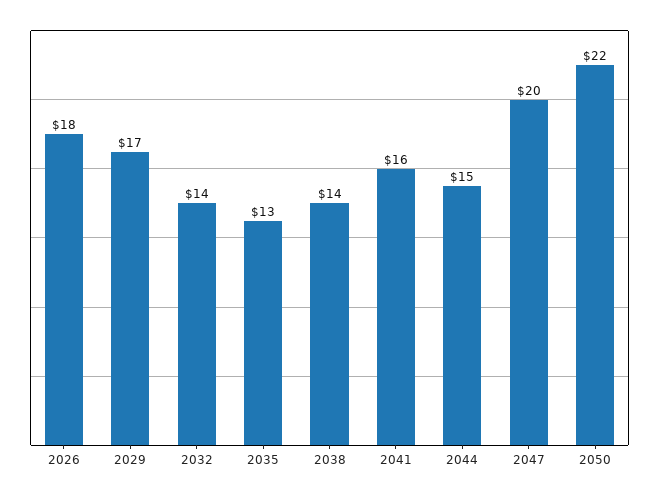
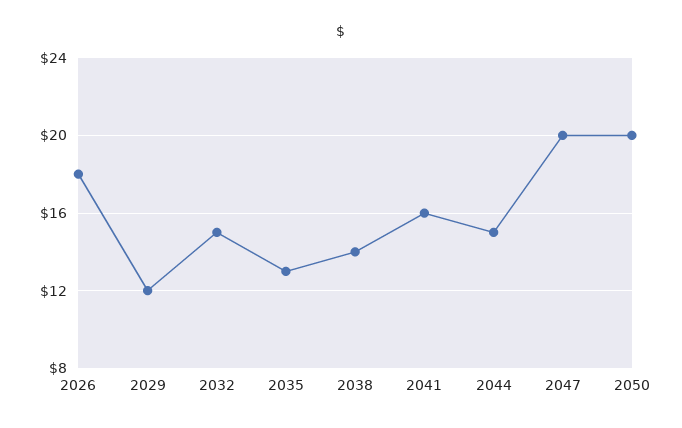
  {
    "2026": 18,
-   "2029": 17,
+   "2029": 12,
-   "2032": 14,
+   "2032": 15,
    "2035": 13,
    "2038": 14,
    "2041": 16,
    "2044": 15,
    "2047": 20,
-   "2050": 22
+   "2050": 20
  }

